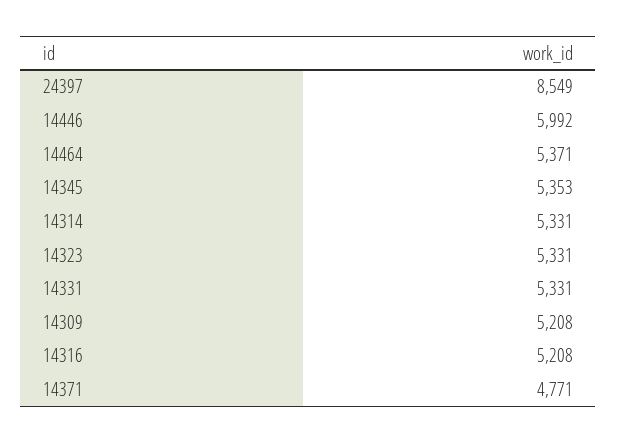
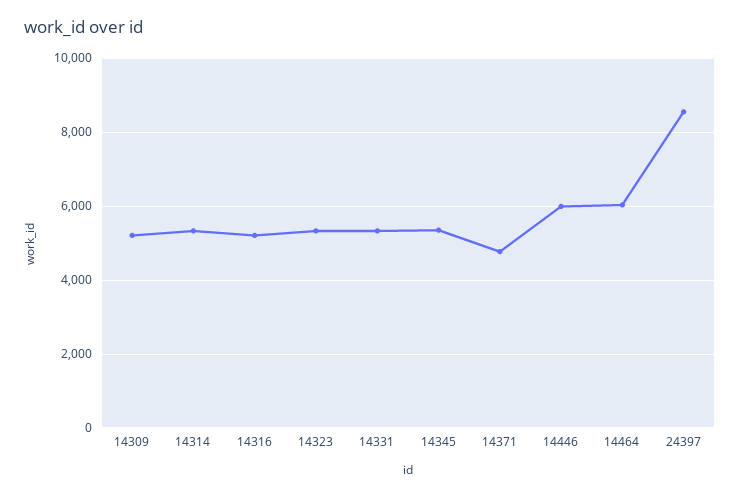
  {
    "24397": 8549,
    "14446": 5992,
-   "14464": 5371,
+   "14464": 6000,
    "14345": 5353,
    "14314": 5331,
    "14323": 5331,
    "14331": 5331,
    "14309": 5208,
    "14316": 5208,
    "14371": 4771
  }

